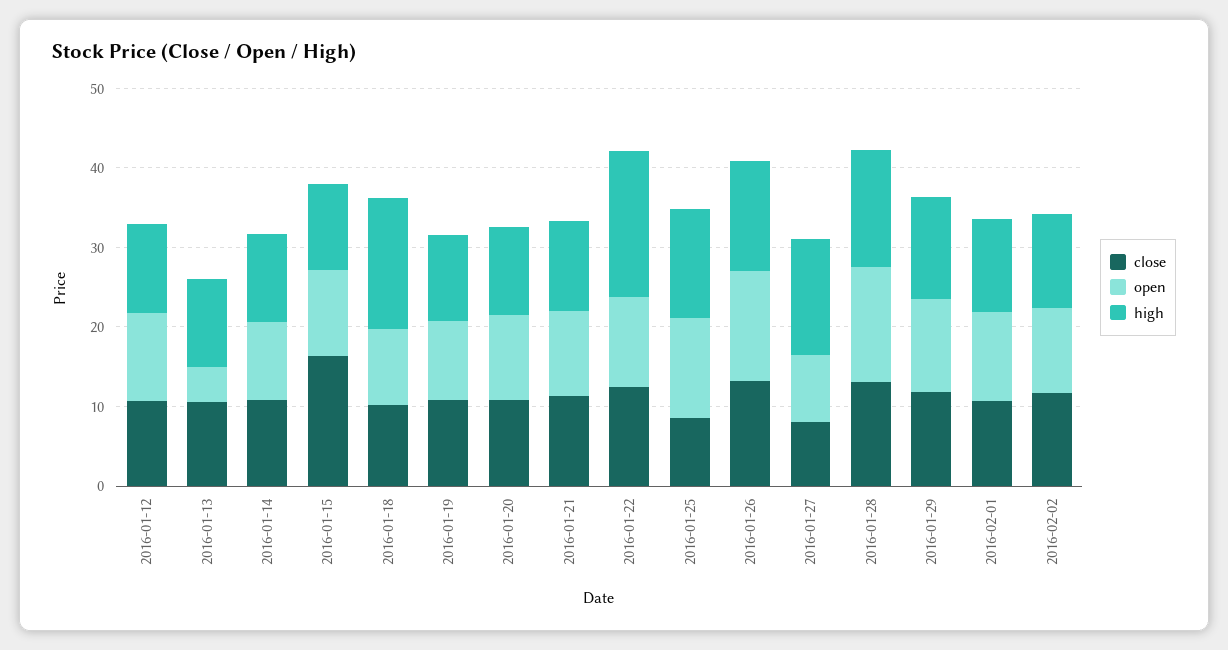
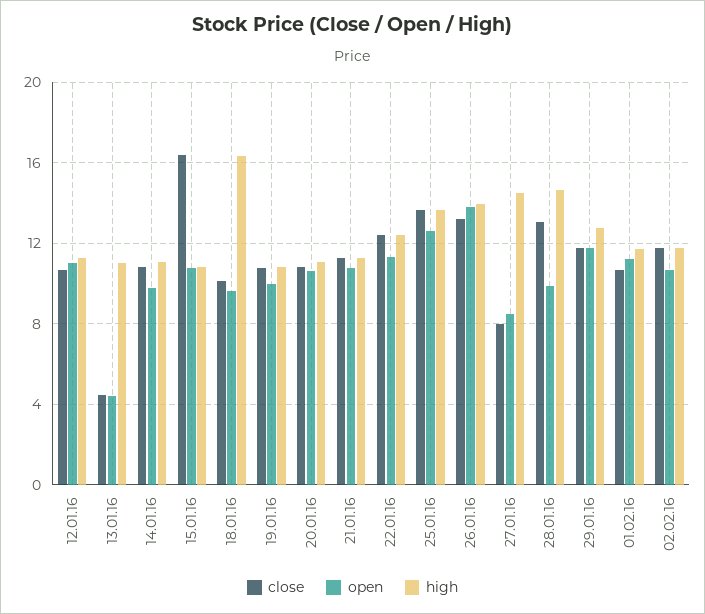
  {
    "close": {
      "2016-01-12": 10.5,
-     "2016-01-13": 10,
+     "2016-01-13": 4.5,
      "2016-01-14": 11,
      "2016-01-15": 16.5,
      "2016-01-18": 10,
      "2016-01-19": 11,
      "2016-01-20": 11,
      "2016-01-21": 11.5,
      "2016-01-22": 12.5,
-     "2016-01-25": 8,
+     "2016-01-25": 13.5,
      "2016-01-26": 13,
      "2016-01-27": 8,
      "2016-01-28": 13,
      "2016-01-29": 12,
      "2016-02-01": 10.5,
      "2016-02-02": 12
    },
    "open": {
      "2016-01-12": 11,
      "2016-01-13": 4.5,
      "2016-01-14": 10,
      "2016-01-15": 11,
      "2016-01-18": 9.5,
      "2016-01-19": 10,
      "2016-01-20": 10.5,
      "2016-01-21": 11,
      "2016-01-22": 11.5,
      "2016-01-25": 12.5,
      "2016-01-26": 14,
      "2016-01-27": 8.5,
-     "2016-01-28": 14,
+     "2016-01-28": 10,
      "2016-01-29": 12,
      "2016-02-01": 11,
      "2016-02-02": 10.5
    },
    "high": {
      "2016-01-12": 11.5,
      "2016-01-13": 11,
      "2016-01-14": 11,
      "2016-01-15": 11,
      "2016-01-18": 16.5,
      "2016-01-19": 11,
      "2016-01-20": 11,
      "2016-01-21": 11.5,
-     "2016-01-22": 18,
+     "2016-01-22": 12.5,
      "2016-01-25": 13.5,
      "2016-01-26": 14,
      "2016-01-27": 14.5,
      "2016-01-28": 14.5,
      "2016-01-29": 13,
      "2016-02-01": 11.5,
      "2016-02-02": 12
    }
  }

